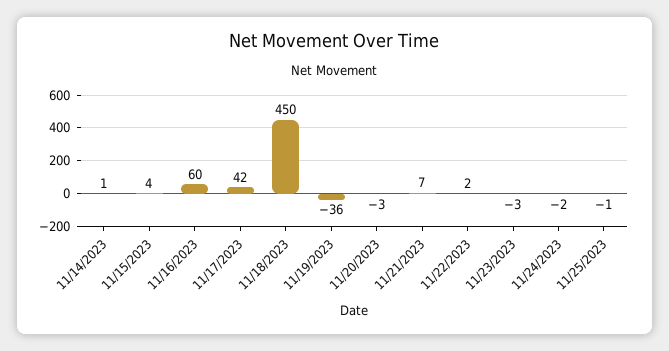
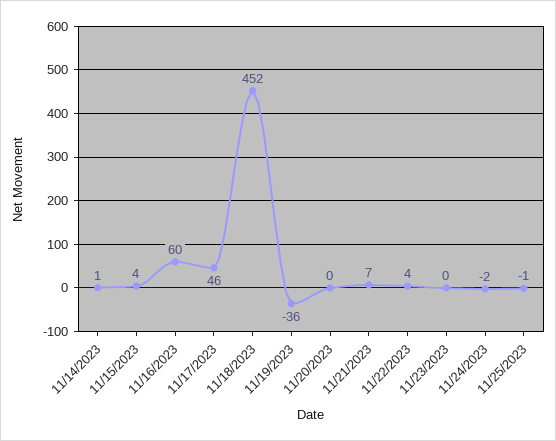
  {
    "11/14/2023": 1,
    "11/15/2023": 4,
    "11/16/2023": 60,
-   "11/17/2023": 42,
+   "11/17/2023": 46,
-   "11/18/2023": 450,
+   "11/18/2023": 452,
    "11/19/2023": -36,
-   "11/20/2023": -3,
+   "11/20/2023": 0,
    "11/21/2023": 7,
-   "11/22/2023": 2,
+   "11/22/2023": 4,
-   "11/23/2023": -3,
+   "11/23/2023": 0,
    "11/24/2023": -2,
    "11/25/2023": -1
  }

